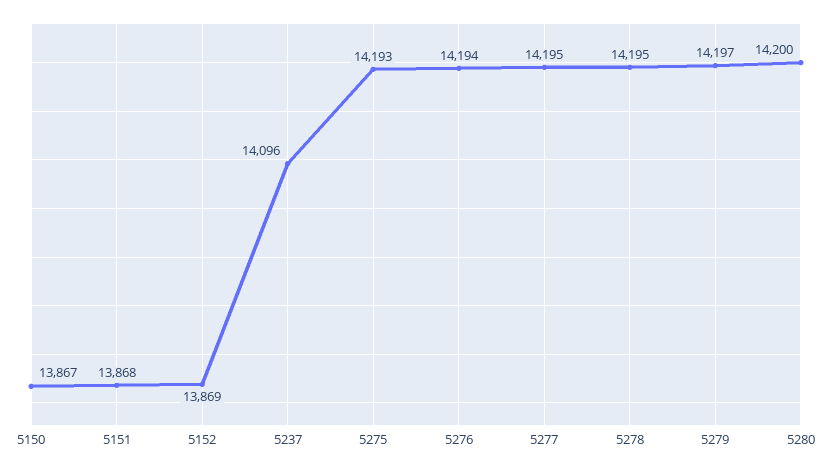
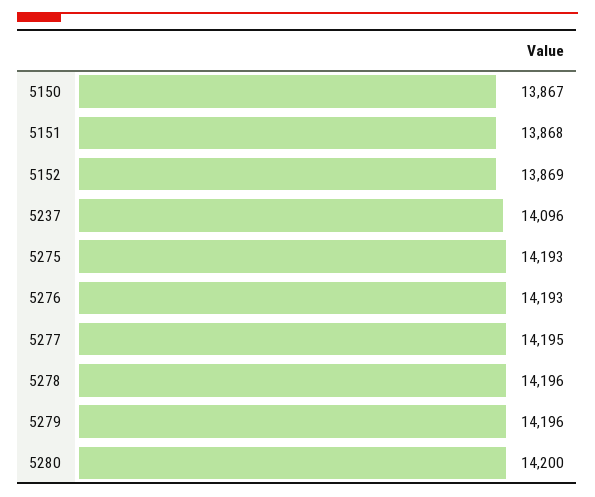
  {
    "5150": 13867,
    "5151": 13868,
    "5152": 13869,
    "5237": 14096,
    "5275": 14193,
-   "5276": 14194,
+   "5276": 14193,
    "5277": 14195,
-   "5278": 14195,
+   "5278": 14196,
-   "5279": 14197,
+   "5279": 14196,
    "5280": 14200
  }

